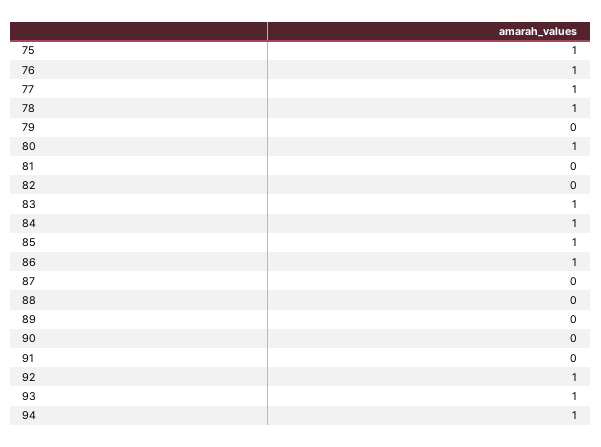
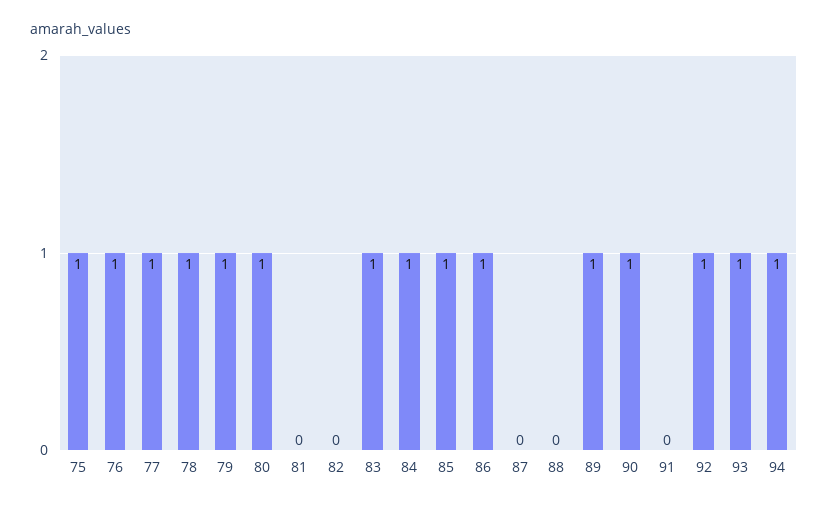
  {
    "75": 1,
    "76": 1,
    "77": 1,
    "78": 1,
-   "79": 0,
+   "79": 1,
    "80": 1,
    "81": 0,
    "82": 0,
    "83": 1,
    "84": 1,
    "85": 1,
    "86": 1,
    "87": 0,
    "88": 0,
-   "89": 0,
+   "89": 1,
-   "90": 0,
+   "90": 1,
    "91": 0,
    "92": 1,
    "93": 1,
    "94": 1
  }

